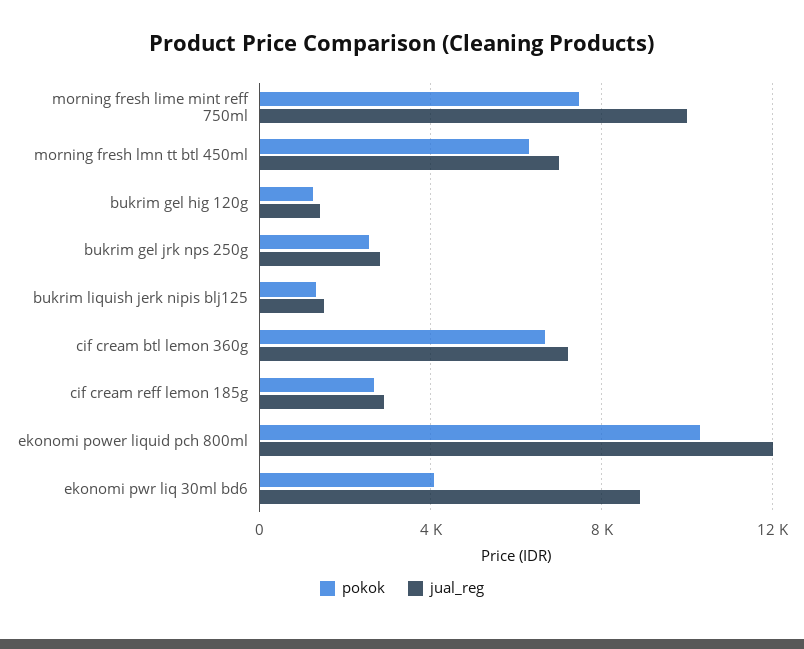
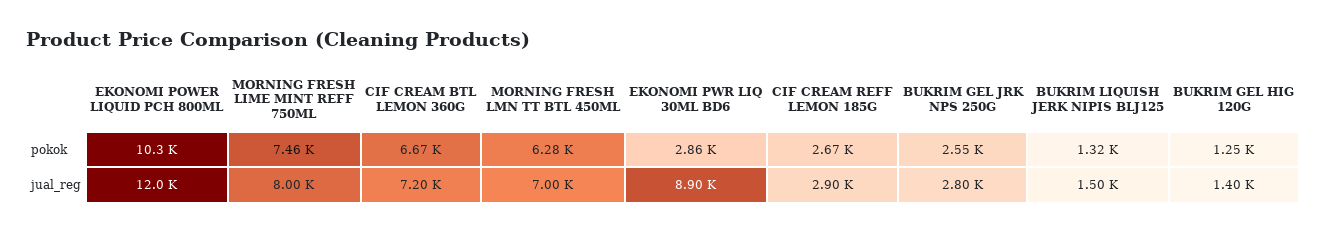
  {
    "pokok": {
      "morning fresh lime mint reff 750ml": 7460,
      "morning fresh lmn tt btl 450ml": 6280,
      "bukrim gel hig 120g": 1250,
      "bukrim gel jrk nps 250g": 2550,
      "bukrim liquish jerk nipis blj125": 1320,
      "cif cream btl lemon 360g": 6670,
      "cif cream reff lemon 185g": 2670,
      "ekonomi power liquid pch 800ml": 10300,
-     "ekonomi pwr liq 30ml bd6": 4000
+     "ekonomi pwr liq 30ml bd6": 2860
    },
    "jual_reg": {
-     "morning fresh lime mint reff 750ml": 10000,
+     "morning fresh lime mint reff 750ml": 8000,
      "morning fresh lmn tt btl 450ml": 7000,
      "bukrim gel hig 120g": 1400,
      "bukrim gel jrk nps 250g": 2800,
      "bukrim liquish jerk nipis blj125": 1500,
      "cif cream btl lemon 360g": 7200,
      "cif cream reff lemon 185g": 2900,
      "ekonomi power liquid pch 800ml": 12000,
      "ekonomi pwr liq 30ml bd6": 8900
    }
  }

